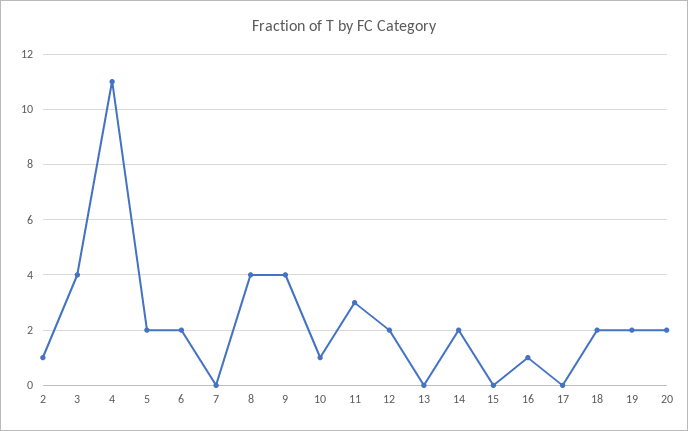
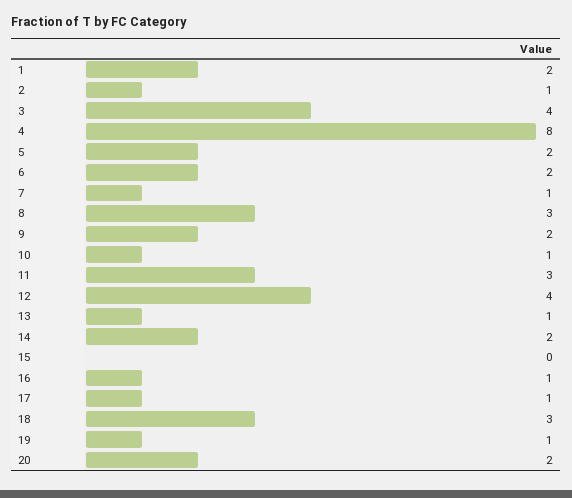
  {
    "2": 1,
    "3": 4,
-   "4": 11,
+   "4": 8,
    "5": 2,
    "6": 2,
-   "7": 0,
+   "7": 1,
-   "8": 4,
+   "8": 3,
-   "9": 4,
+   "9": 2,
    "10": 1,
    "11": 3,
-   "12": 2,
+   "12": 4,
-   "13": 0,
+   "13": 1,
    "14": 2,
    "15": 0,
    "16": 1,
-   "17": 0,
+   "17": 1,
-   "18": 2,
+   "18": 3,
-   "19": 2,
+   "19": 1,
-   "20": 2
+   "20": 2,
+   "1": 2
  }

